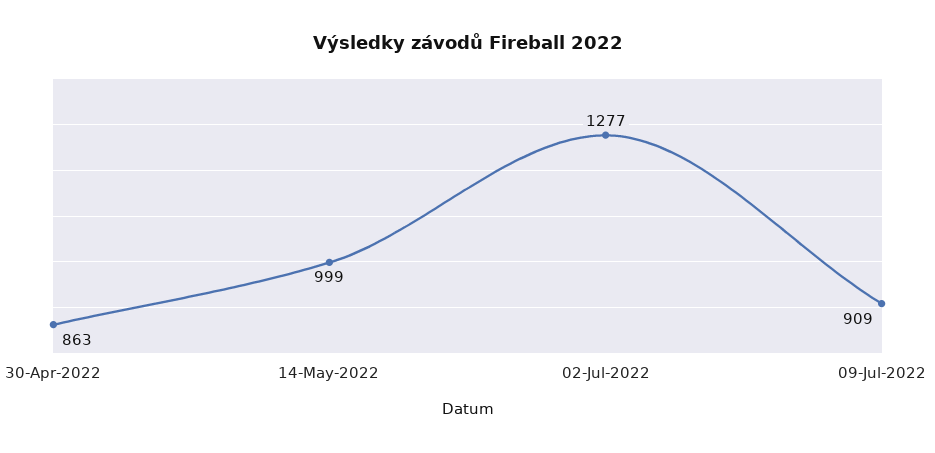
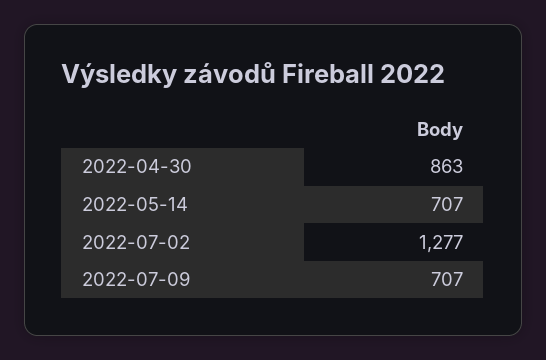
  {
    "30-Apr-2022": 863,
-   "14-May-2022": 999,
+   "14-May-2022": 707,
    "02-Jul-2022": 1277,
-   "09-Jul-2022": 909
+   "09-Jul-2022": 707
  }

